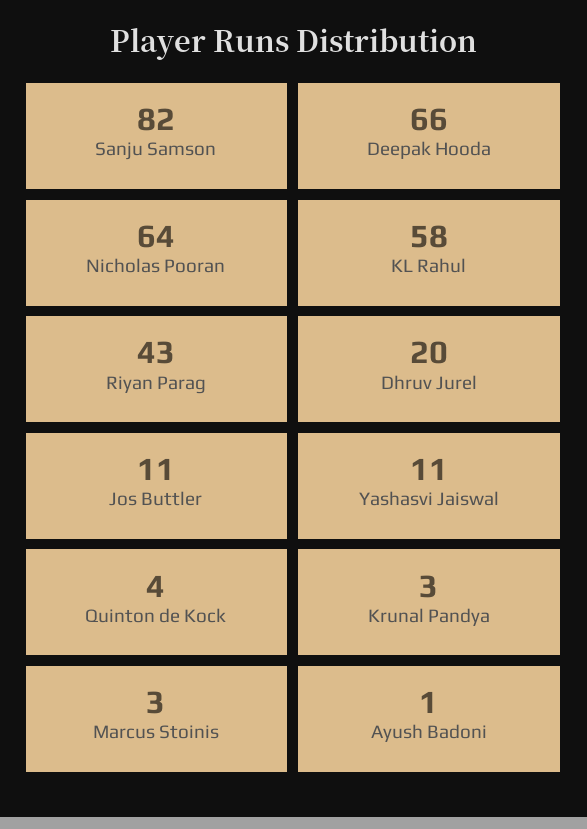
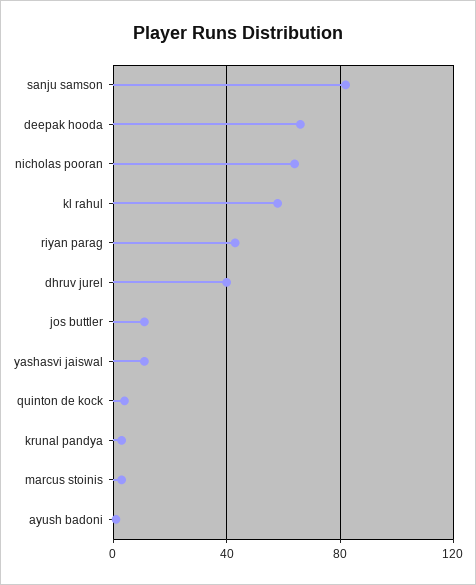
  {
    "Sanju Samson": 82,
    "Deepak Hooda": 66,
    "Nicholas Pooran": 64,
    "KL Rahul": 58,
    "Riyan Parag": 43,
-   "Dhruv Jurel": 20,
+   "Dhruv Jurel": 40,
    "Jos Buttler": 11,
    "Yashasvi Jaiswal": 11,
    "Quinton de Kock": 4,
    "Krunal Pandya": 3,
    "Marcus Stoinis": 3,
    "Ayush Badoni": 1
  }

